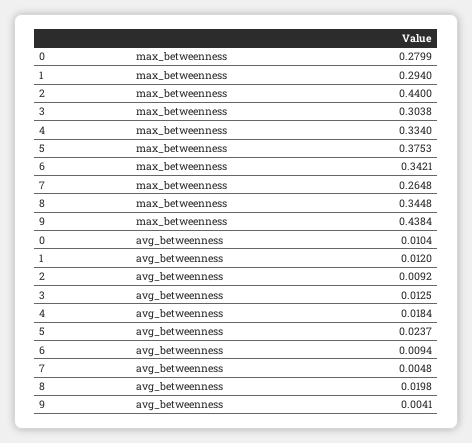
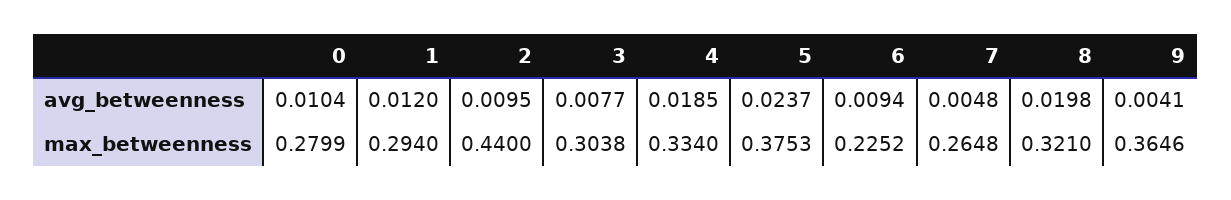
  {
    "0": {
      "max_betweenness": 0.2799,
      "avg_betweenness": 0.0104
    },
    "1": {
      "max_betweenness": 0.294,
      "avg_betweenness": 0.012
    },
    "2": {
      "max_betweenness": 0.44,
-     "avg_betweenness": 0.0092
+     "avg_betweenness": 0.0095
    },
    "3": {
      "max_betweenness": 0.3038,
-     "avg_betweenness": 0.0125
+     "avg_betweenness": 0.0077
    },
    "4": {
      "max_betweenness": 0.334,
-     "avg_betweenness": 0.0184
+     "avg_betweenness": 0.0185
    },
    "5": {
      "max_betweenness": 0.3753,
      "avg_betweenness": 0.0237
    },
    "6": {
-     "max_betweenness": 0.3421,
+     "max_betweenness": 0.2252,
      "avg_betweenness": 0.0094
    },
    "7": {
      "max_betweenness": 0.2648,
      "avg_betweenness": 0.0048
    },
    "8": {
-     "max_betweenness": 0.3448,
+     "max_betweenness": 0.321,
      "avg_betweenness": 0.0198
    },
    "9": {
-     "max_betweenness": 0.4384,
+     "max_betweenness": 0.3646,
      "avg_betweenness": 0.0041
    }
  }

